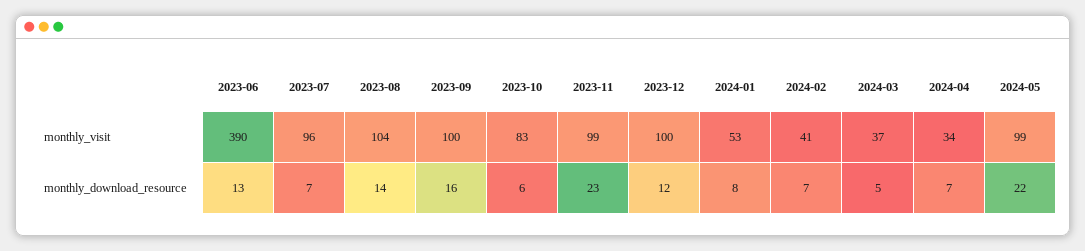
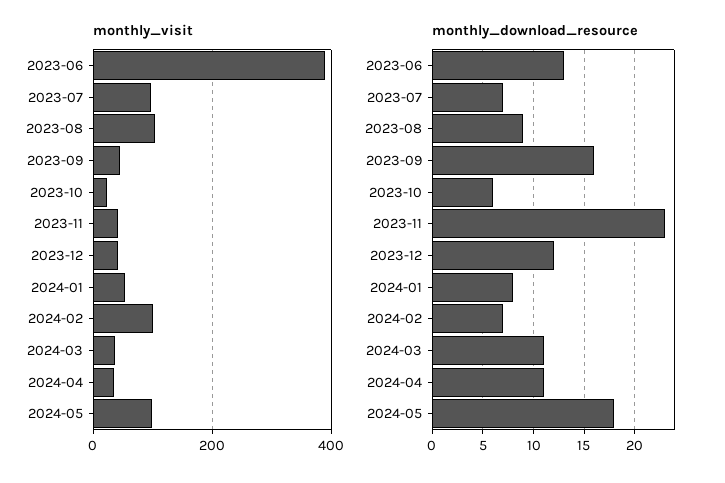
  {
    "monthly_visit": {
      "2023-06": 390,
      "2023-07": 96,
      "2023-08": 104,
-     "2023-09": 100,
+     "2023-09": 40,
-     "2023-10": 83,
+     "2023-10": 20,
-     "2023-11": 99,
+     "2023-11": 40,
-     "2023-12": 100,
+     "2023-12": 40,
      "2024-01": 53,
-     "2024-02": 41,
+     "2024-02": 100,
      "2024-03": 37,
      "2024-04": 34,
      "2024-05": 99
    },
    "monthly_download_resource": {
      "2023-06": 13,
      "2023-07": 7,
-     "2023-08": 14,
+     "2023-08": 9,
      "2023-09": 16,
      "2023-10": 6,
      "2023-11": 23,
      "2023-12": 12,
      "2024-01": 8,
      "2024-02": 7,
-     "2024-03": 5,
+     "2024-03": 11,
-     "2024-04": 7,
+     "2024-04": 11,
-     "2024-05": 22
+     "2024-05": 18
    }
  }

